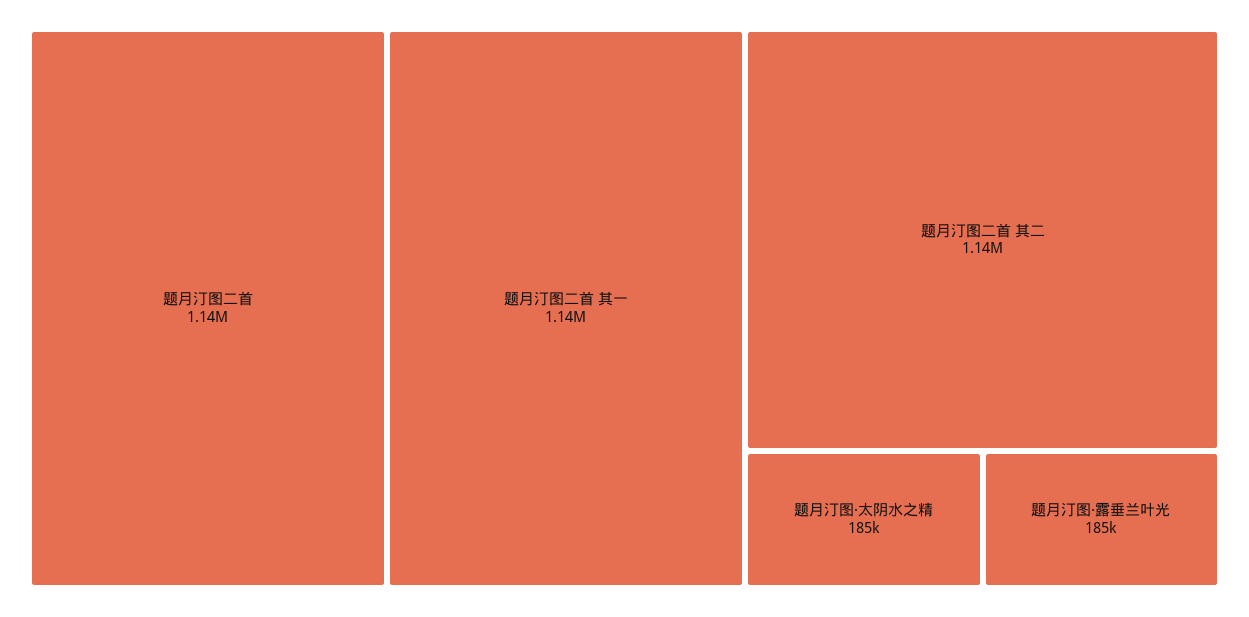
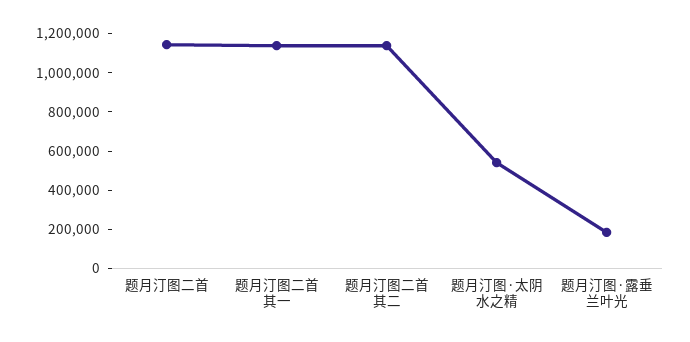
  {
    "题月汀图二首": 1140000,
    "题月汀图二首 其一": 1140000,
    "题月汀图二首 其二": 1140000,
-   "题月汀图·太阴水之精": 185000,
+   "题月汀图·太阴水之精": 550000,
    "题月汀图·露垂兰叶光": 185000
  }

